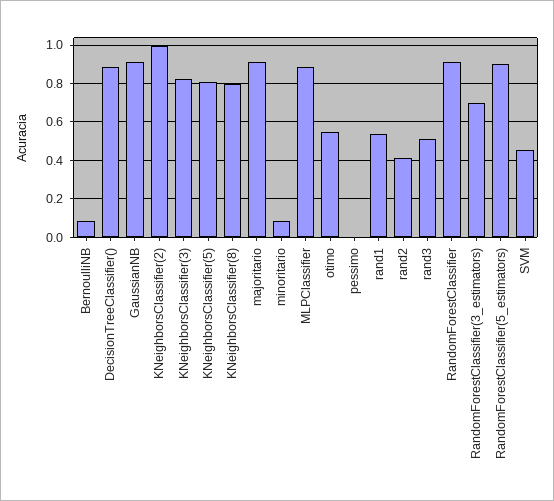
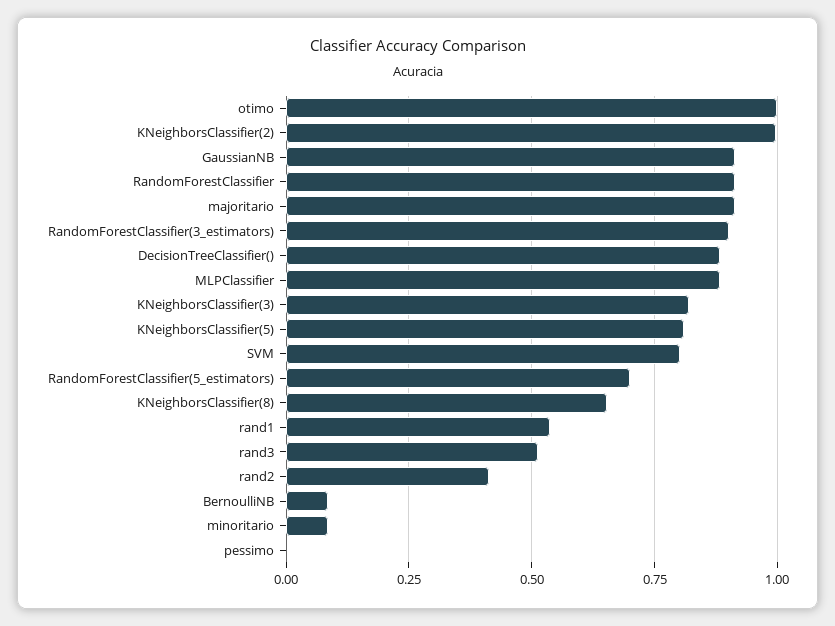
  {
    "BernoulliNB": 0.075,
    "DecisionTreeClassifier()": 0.875,
    "GaussianNB": 0.925,
    "KNeighborsClassifier(2)": 1,
    "KNeighborsClassifier(3)": 0.825,
    "KNeighborsClassifier(5)": 0.8,
-   "KNeighborsClassifier(8)": 0.8,
+   "KNeighborsClassifier(8)": 0.65,
    "majoritario": 0.925,
    "minoritario": 0.075,
    "MLPClassifier": 0.875,
-   "otimo": 0.55,
+   "otimo": 1,
    "pessimo": 0,
    "rand1": 0.525,
    "rand2": 0.425,
    "rand3": 0.5,
    "RandomForestClassifier": 0.925,
-   "RandomForestClassifier(3_estimators)": 0.7,
+   "RandomForestClassifier(3_estimators)": 0.9,
-   "RandomForestClassifier(5_estimators)": 0.9,
+   "RandomForestClassifier(5_estimators)": 0.7,
-   "SVM": 0.45
+   "SVM": 0.8
  }

